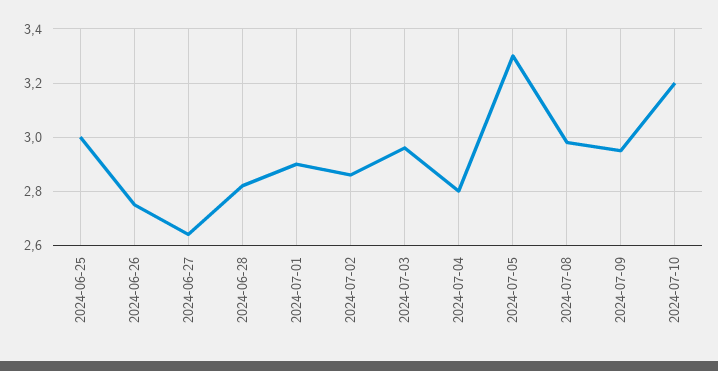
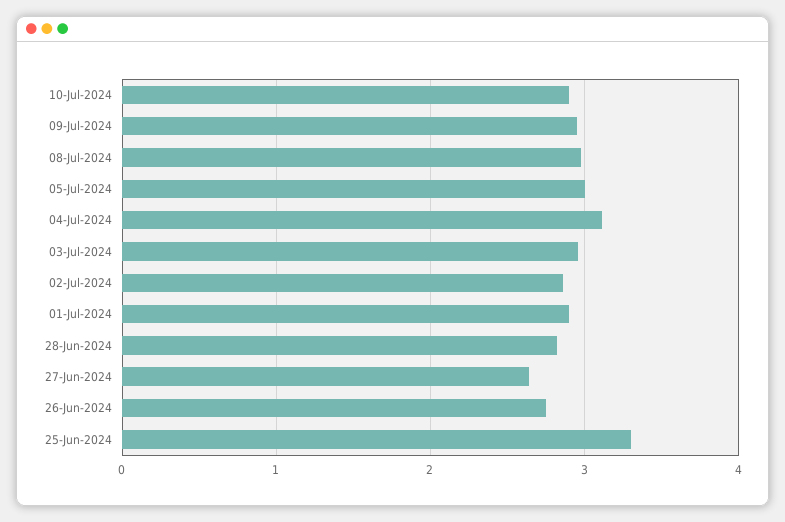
  {
-   "2024-06-25": 3,
+   "2024-06-25": 3.3,
    "2024-06-26": 2.75,
    "2024-06-27": 2.65,
    "2024-06-28": 2.8,
    "2024-07-01": 2.9,
    "2024-07-02": 2.85,
    "2024-07-03": 2.95,
-   "2024-07-04": 2.8,
+   "2024-07-04": 3.1,
-   "2024-07-05": 3.3,
+   "2024-07-05": 3,
    "2024-07-08": 3,
    "2024-07-09": 2.95,
-   "2024-07-10": 3.2
+   "2024-07-10": 2.9
  }

